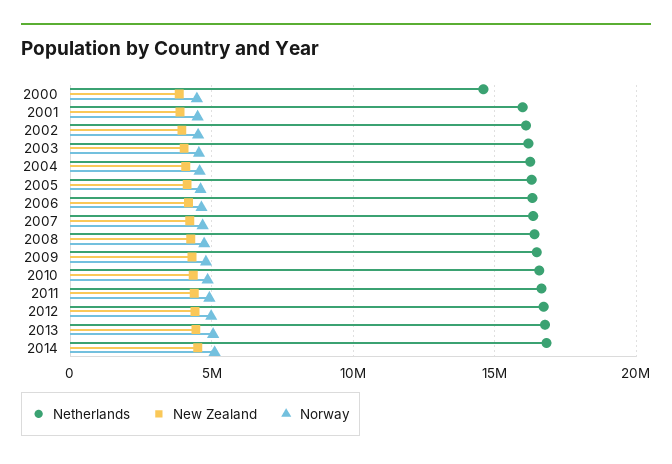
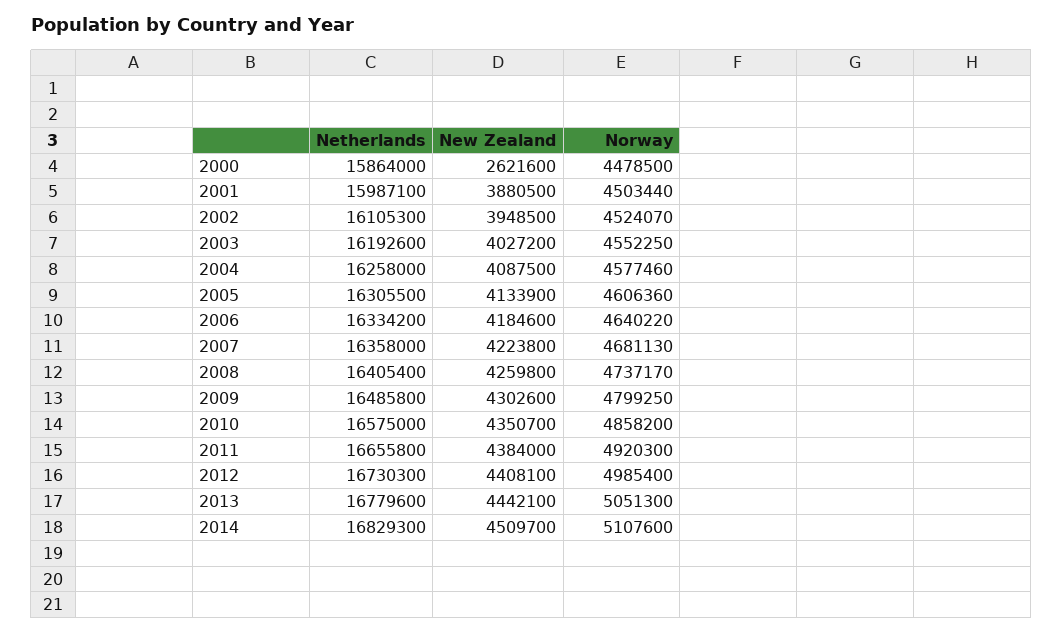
  {
    "Netherlands": {
-     "2000": 14500000,
+     "2000": 15864000,
      "2001": 15987100,
      "2002": 16105300,
      "2003": 16192600,
      "2004": 16258000,
      "2005": 16305500,
      "2006": 16334200,
      "2007": 16358000,
      "2008": 16405400,
      "2009": 16485800,
      "2010": 16575000,
      "2011": 16655800,
      "2012": 16730300,
      "2013": 16779600,
      "2014": 16829300
    },
    "New Zealand": {
-     "2000": 4000000,
+     "2000": 2621600,
      "2001": 3880500,
      "2002": 3948500,
      "2003": 4027200,
      "2004": 4087500,
      "2005": 4133900,
      "2006": 4184600,
      "2007": 4223800,
      "2008": 4259800,
      "2009": 4302600,
      "2010": 4350700,
      "2011": 4384000,
      "2012": 4408100,
      "2013": 4442100,
      "2014": 4509700
    },
    "Norway": {
      "2000": 4478500,
      "2001": 4503440,
      "2002": 4524070,
      "2003": 4552250,
      "2004": 4577460,
      "2005": 4606360,
      "2006": 4640220,
      "2007": 4681130,
      "2008": 4737170,
      "2009": 4799250,
      "2010": 4858200,
      "2011": 4920300,
      "2012": 4985400,
      "2013": 5051300,
      "2014": 5107600
    }
  }

